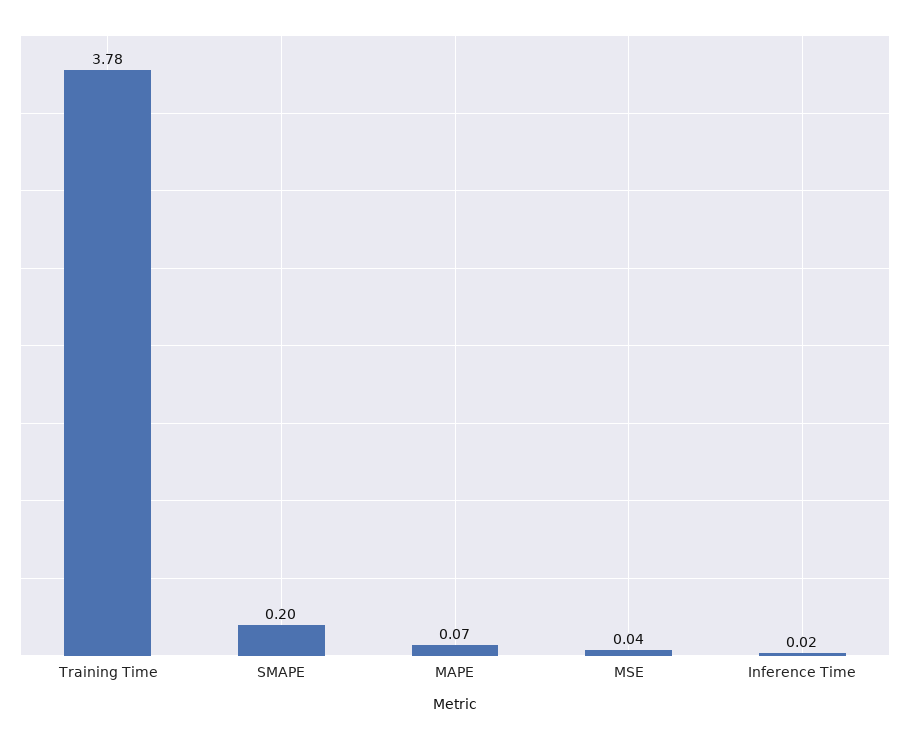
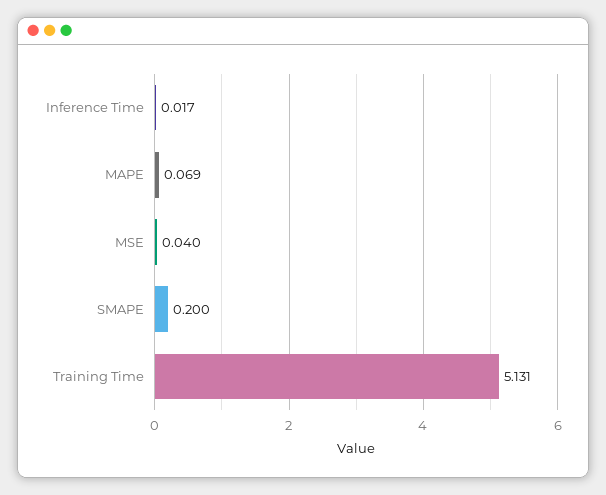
  {
-   "Training Time": 3.78,
+   "Training Time": 5.131,
    "SMAPE": 0.2,
    "MAPE": 0.069,
    "MSE": 0.04,
    "Inference Time": 0.017
  }

